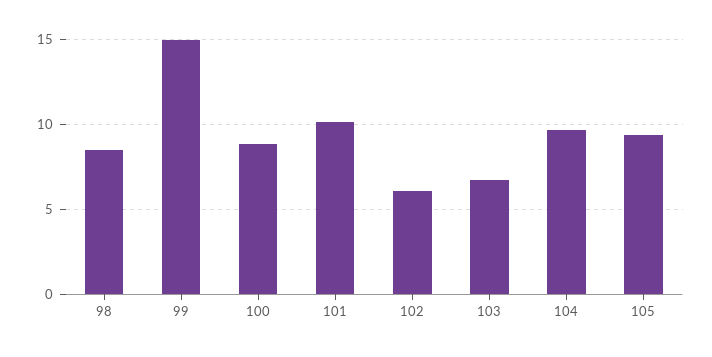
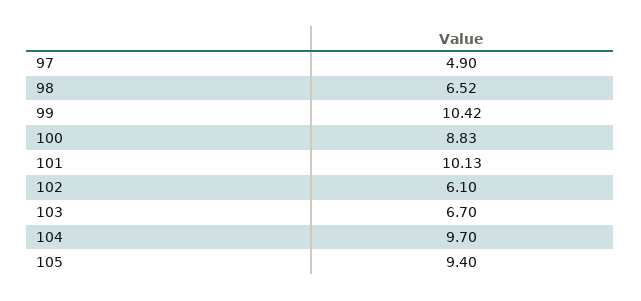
  {
-   "98": 8.5,
+   "98": 6.52,
-   "99": 15,
+   "99": 10.42,
    "100": 8.83,
    "101": 10.13,
    "102": 6.1,
    "103": 6.7,
    "104": 9.7,
-   "105": 9.4
+   "105": 9.4,
+   "97": 4.9
  }

